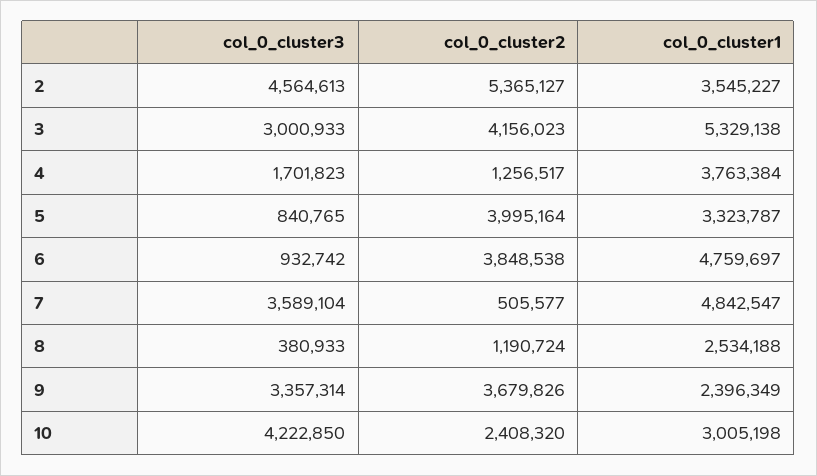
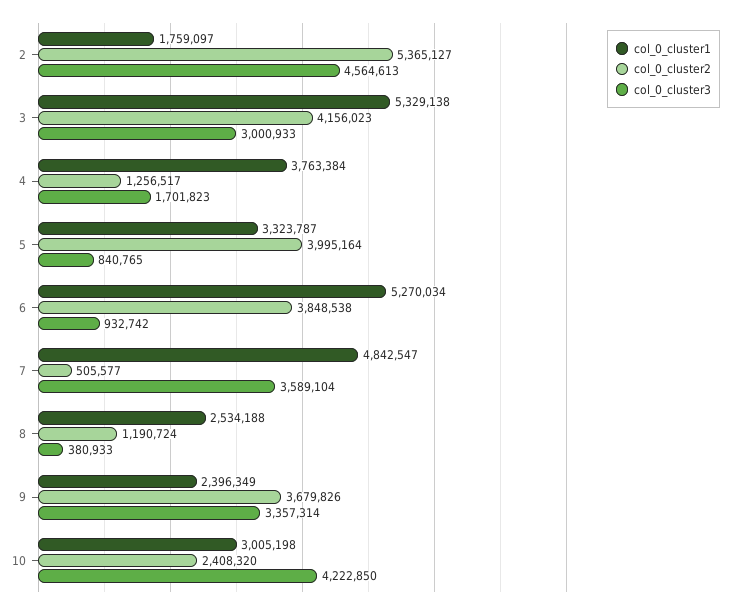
  {
    "col_0_cluster3": {
      "2": 4564613,
      "3": 3000933,
      "4": 1701823,
      "5": 840765,
      "6": 932742,
      "7": 3589104,
      "8": 380933,
      "9": 3357314,
      "10": 4222850
    },
    "col_0_cluster2": {
      "2": 5365127,
      "3": 4156023,
      "4": 1256517,
      "5": 3995164,
      "6": 3848538,
      "7": 505577,
      "8": 1190724,
      "9": 3679826,
      "10": 2408320
    },
    "col_0_cluster1": {
-     "2": 3545227,
+     "2": 1759097,
      "3": 5329138,
      "4": 3763384,
      "5": 3323787,
-     "6": 4759697,
+     "6": 5270034,
      "7": 4842547,
      "8": 2534188,
      "9": 2396349,
      "10": 3005198
    }
  }

